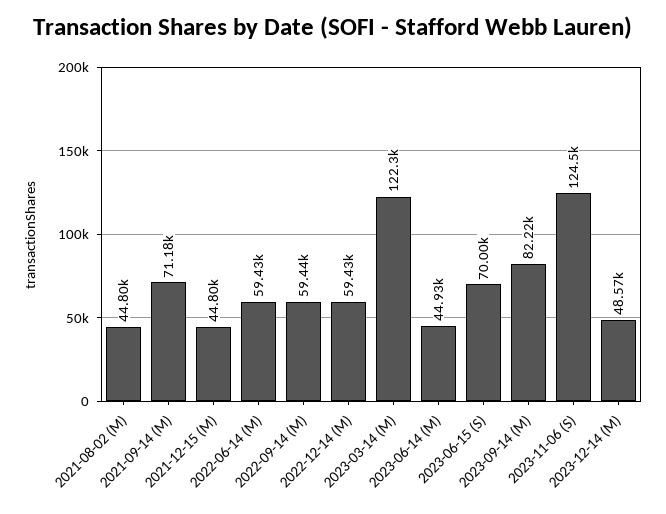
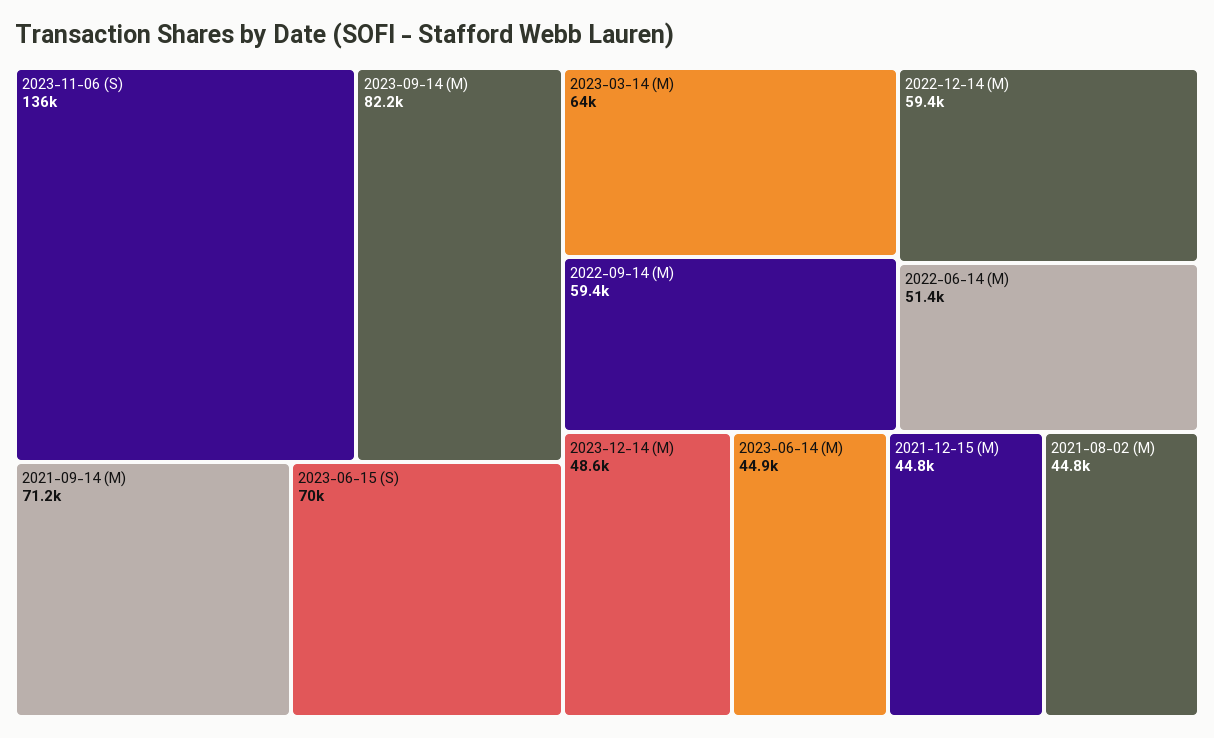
  {
    "2021-08-02 (M)": 44800,
    "2021-09-14 (M)": 71180,
    "2021-12-15 (M)": 44800,
-   "2022-06-14 (M)": 59430,
+   "2022-06-14 (M)": 51400,
    "2022-09-14 (M)": 59440,
    "2022-12-14 (M)": 59430,
-   "2023-03-14 (M)": 122300,
+   "2023-03-14 (M)": 64000,
    "2023-06-14 (M)": 44930,
    "2023-06-15 (S)": 70000,
    "2023-09-14 (M)": 82220,
-   "2023-11-06 (S)": 124500,
+   "2023-11-06 (S)": 136000,
    "2023-12-14 (M)": 48570
  }

